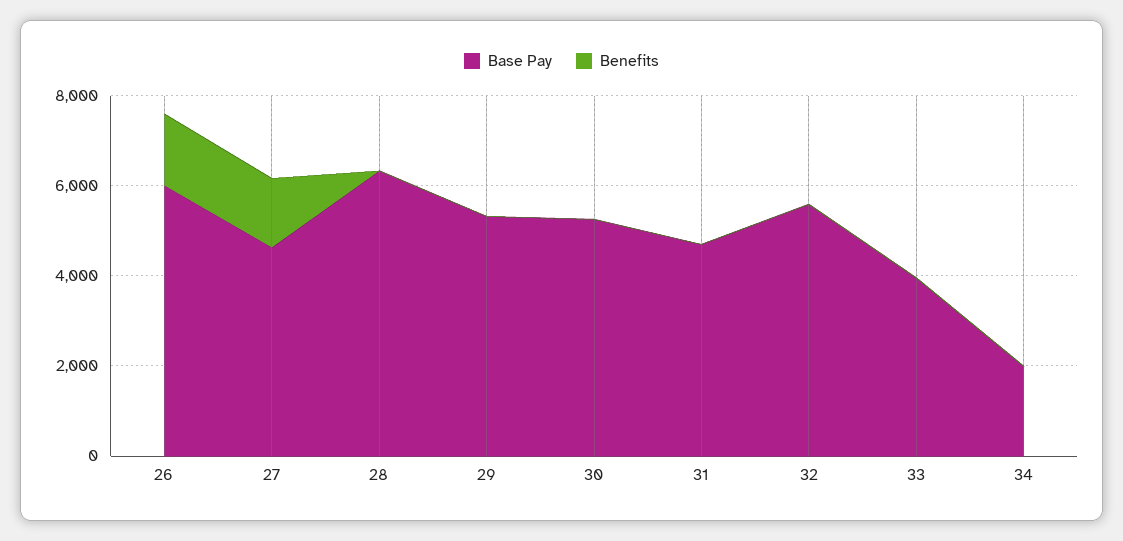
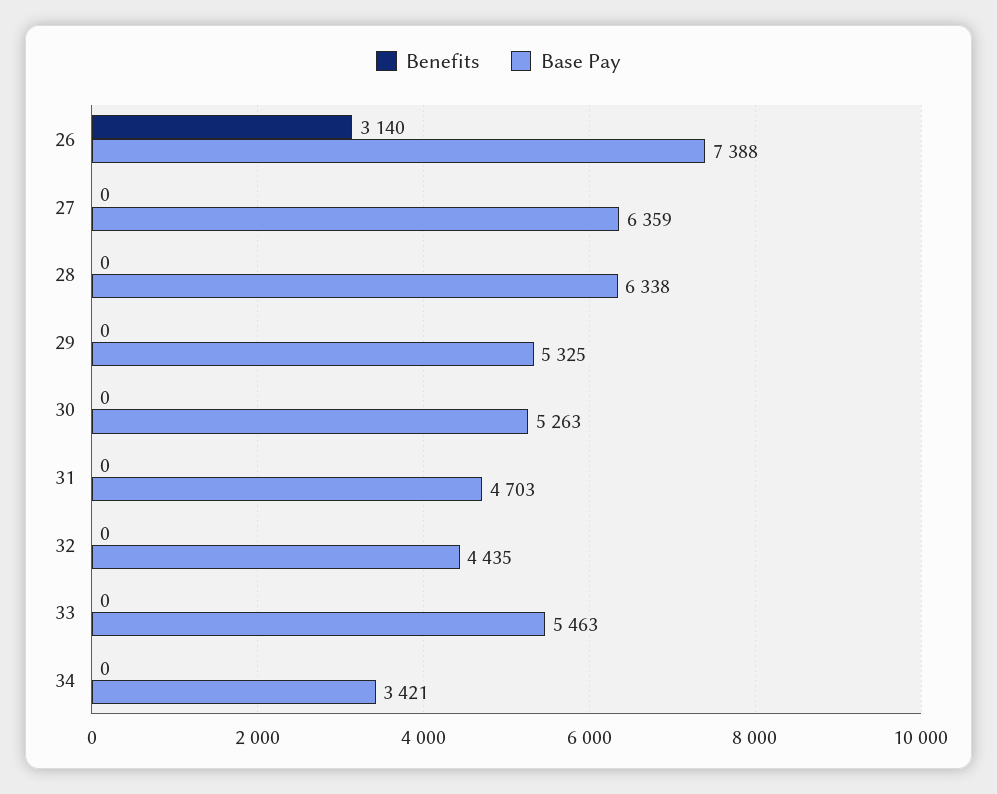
  {
    "Base Pay": {
-     "26": 6000,
+     "26": 7388,
-     "27": 4500,
+     "27": 6359,
      "28": 6338,
      "29": 5325,
      "30": 5263,
      "31": 4703,
-     "32": 5500,
+     "32": 4435,
-     "33": 4000,
+     "33": 5463,
-     "34": 2000
+     "34": 3421
    },
    "Benefits": {
-     "26": 1500,
+     "26": 3140,
-     "27": 1500,
+     "27": 0,
      "28": 0,
      "29": 0,
      "30": 0,
      "31": 0,
      "32": 0,
      "33": 0,
      "34": 0
    }
  }

